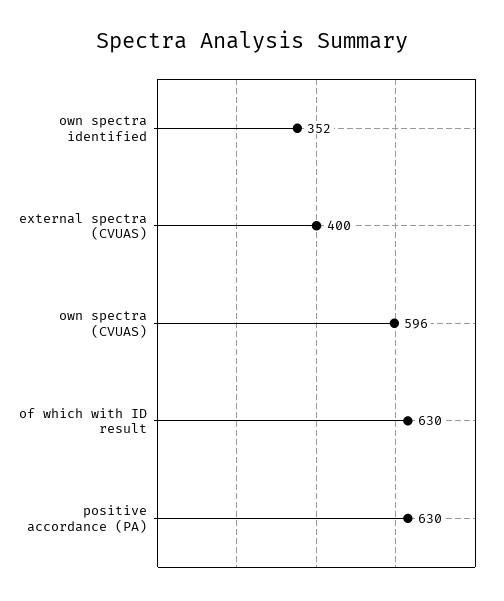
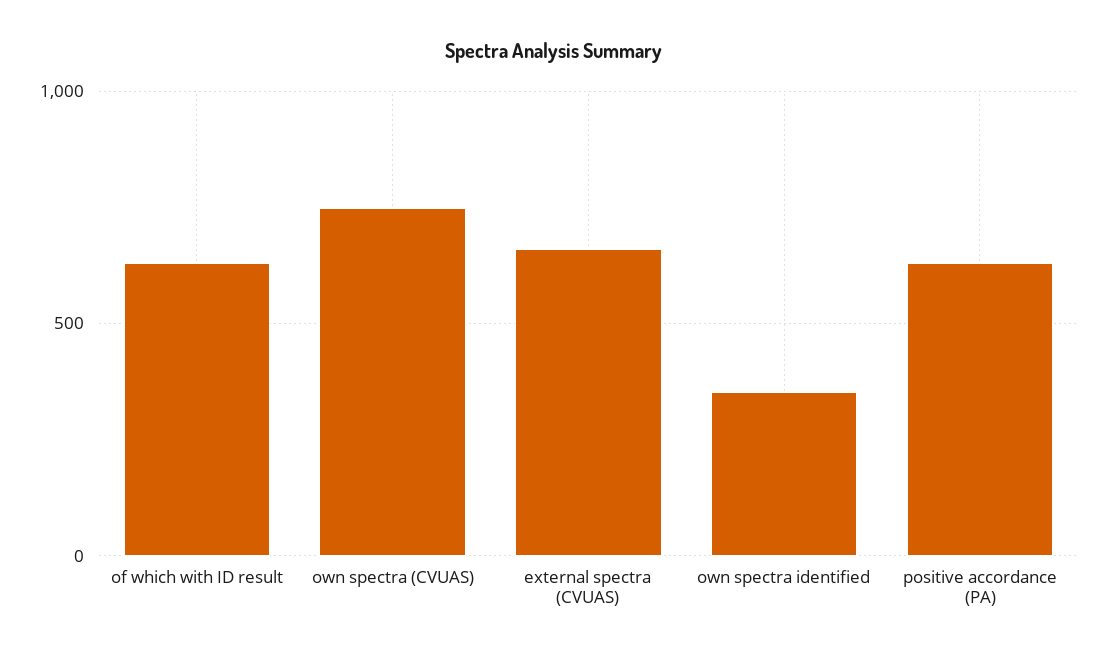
  {
    "own spectra identified": 352,
-   "external spectra (CVUAS)": 400,
+   "external spectra (CVUAS)": 650,
-   "own spectra (CVUAS)": 596,
+   "own spectra (CVUAS)": 750,
    "of which with ID result": 630,
    "positive accordance (PA)": 630
  }

